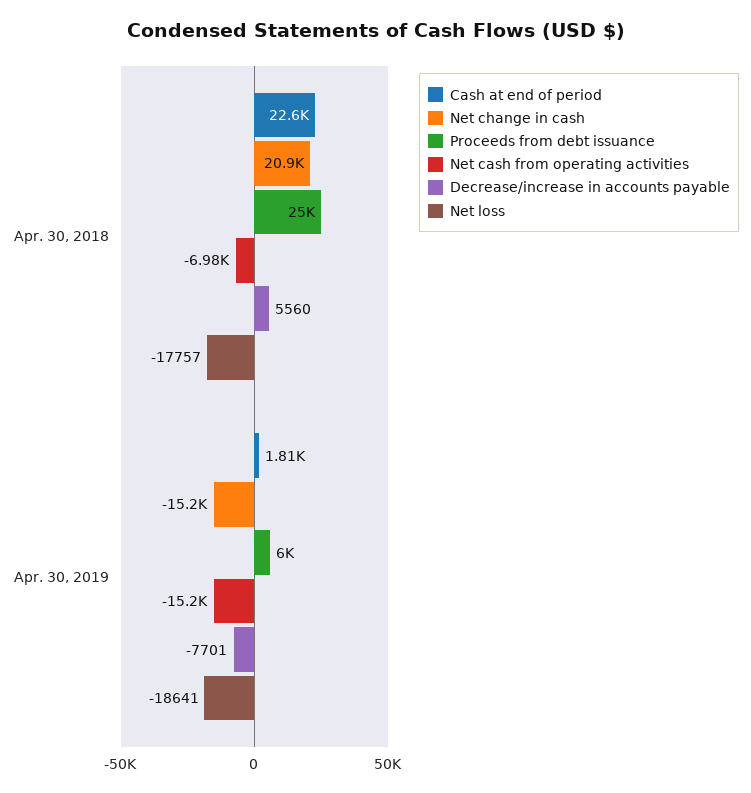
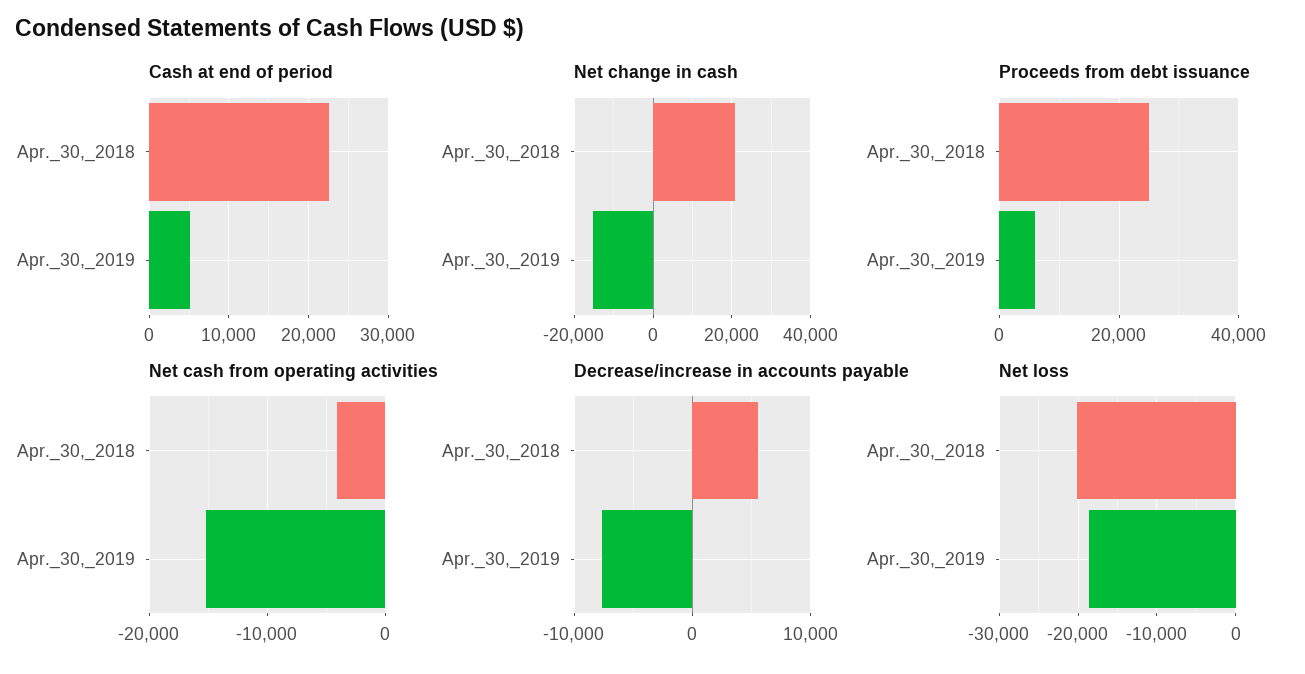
  {
    "Cash at end of period": {
      "Apr. 30, 2018": 22600,
-     "Apr. 30, 2019": 1810
+     "Apr. 30, 2019": 5000
    },
    "Net change in cash": {
      "Apr. 30, 2018": 20900,
      "Apr. 30, 2019": -15200
    },
    "Proceeds from debt issuance": {
      "Apr. 30, 2018": 25000,
      "Apr. 30, 2019": 6000
    },
    "Net cash from operating activities": {
-     "Apr. 30, 2018": -6980,
+     "Apr. 30, 2018": -4000,
      "Apr. 30, 2019": -15200
    },
    "Decrease/increase in accounts payable": {
      "Apr. 30, 2018": 5560,
      "Apr. 30, 2019": -7701
    },
    "Net loss": {
-     "Apr. 30, 2018": -17757,
+     "Apr. 30, 2018": -20000,
      "Apr. 30, 2019": -18641
    }
  }

